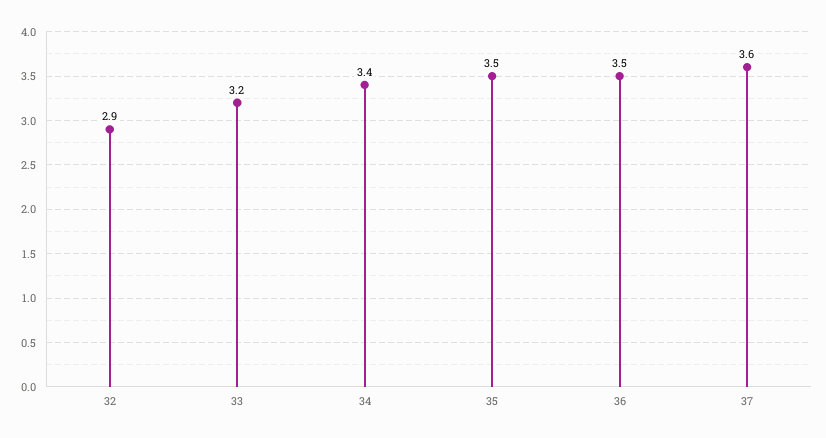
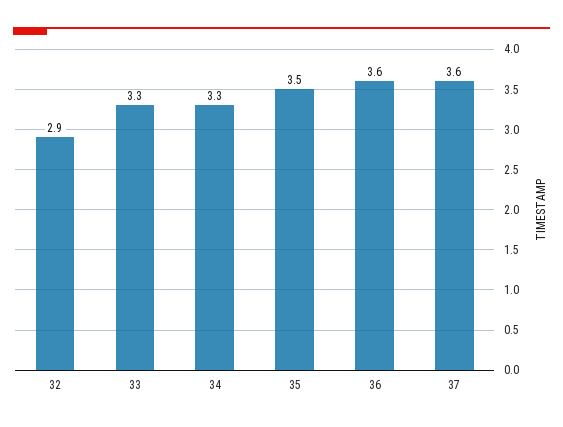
  {
    "32": 2.9,
-   "33": 3.2,
+   "33": 3.3,
-   "34": 3.4,
+   "34": 3.3,
    "35": 3.5,
-   "36": 3.5,
+   "36": 3.6,
    "37": 3.6
  }

